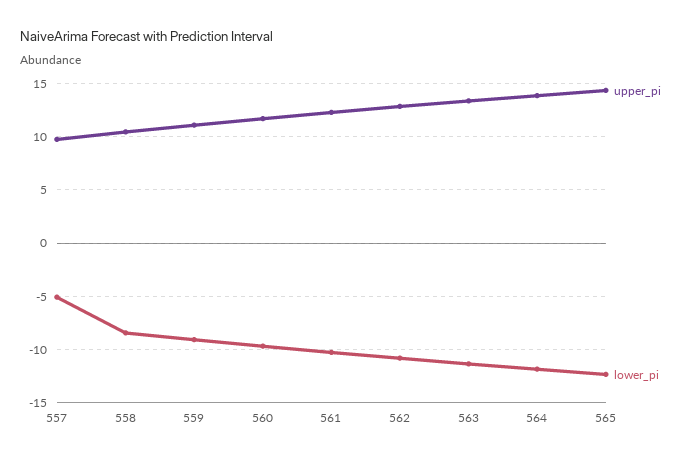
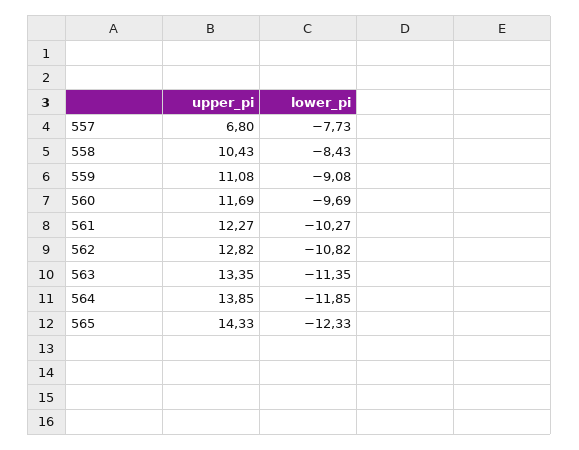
  {
    "upper_pi": {
-     "557": 10,
+     "557": 6.8,
      "558": 10.43,
      "559": 11.08,
      "560": 11.69,
      "561": 12.27,
      "562": 12.82,
      "563": 13.35,
      "564": 13.85,
      "565": 14.33
    },
    "lower_pi": {
-     "557": -5,
+     "557": -7.73,
      "558": -8.43,
      "559": -9.08,
      "560": -9.69,
      "561": -10.27,
      "562": -10.82,
      "563": -11.35,
      "564": -11.85,
      "565": -12.33
    }
  }

